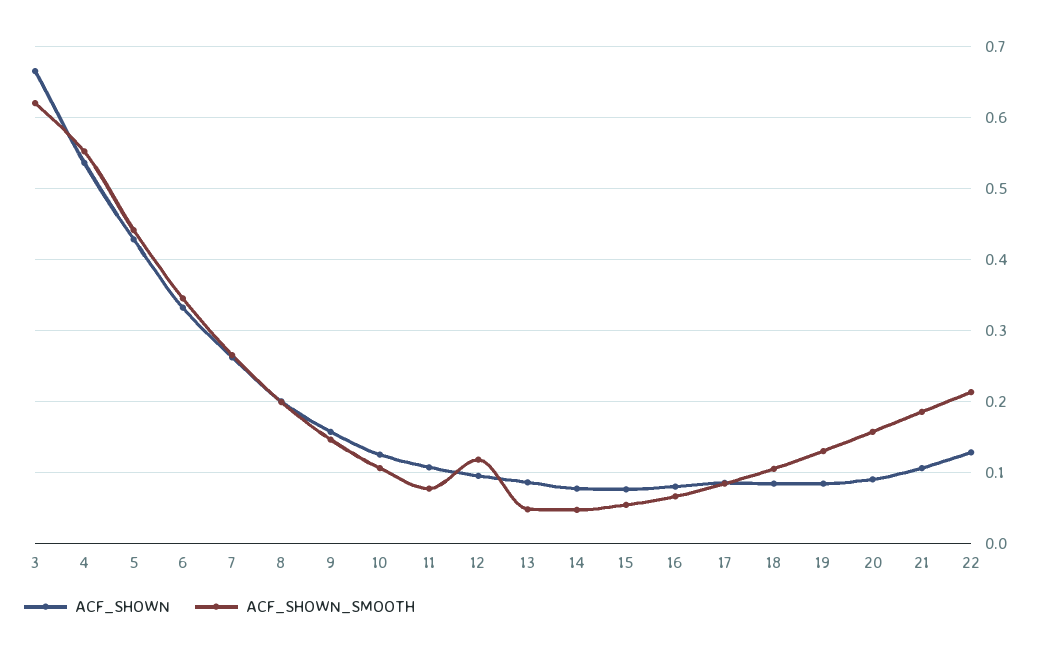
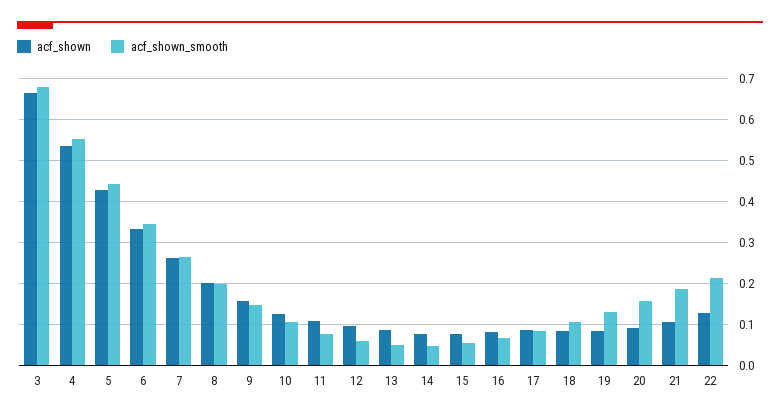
  {
    "ACF_SHOWN": {
      "3": 0.67,
      "4": 0.54,
      "5": 0.43,
      "6": 0.33,
      "7": 0.26,
      "8": 0.2,
      "9": 0.16,
      "10": 0.13,
      "11": 0.11,
      "12": 0.1,
      "13": 0.09,
      "14": 0.08,
      "15": 0.08,
      "16": 0.08,
      "17": 0.09,
      "18": 0.08,
      "19": 0.08,
      "20": 0.09,
      "21": 0.11,
      "22": 0.13
    },
    "ACF_SHOWN_SMOOTH": {
-     "3": 0.62,
+     "3": 0.68,
      "4": 0.55,
      "5": 0.44,
      "6": 0.35,
      "7": 0.27,
      "8": 0.2,
      "9": 0.15,
      "10": 0.11,
      "11": 0.08,
-     "12": 0.12,
+     "12": 0.06,
      "13": 0.05,
      "14": 0.05,
      "15": 0.05,
      "16": 0.07,
      "17": 0.08,
      "18": 0.11,
      "19": 0.13,
      "20": 0.16,
      "21": 0.19,
      "22": 0.21
    }
  }

